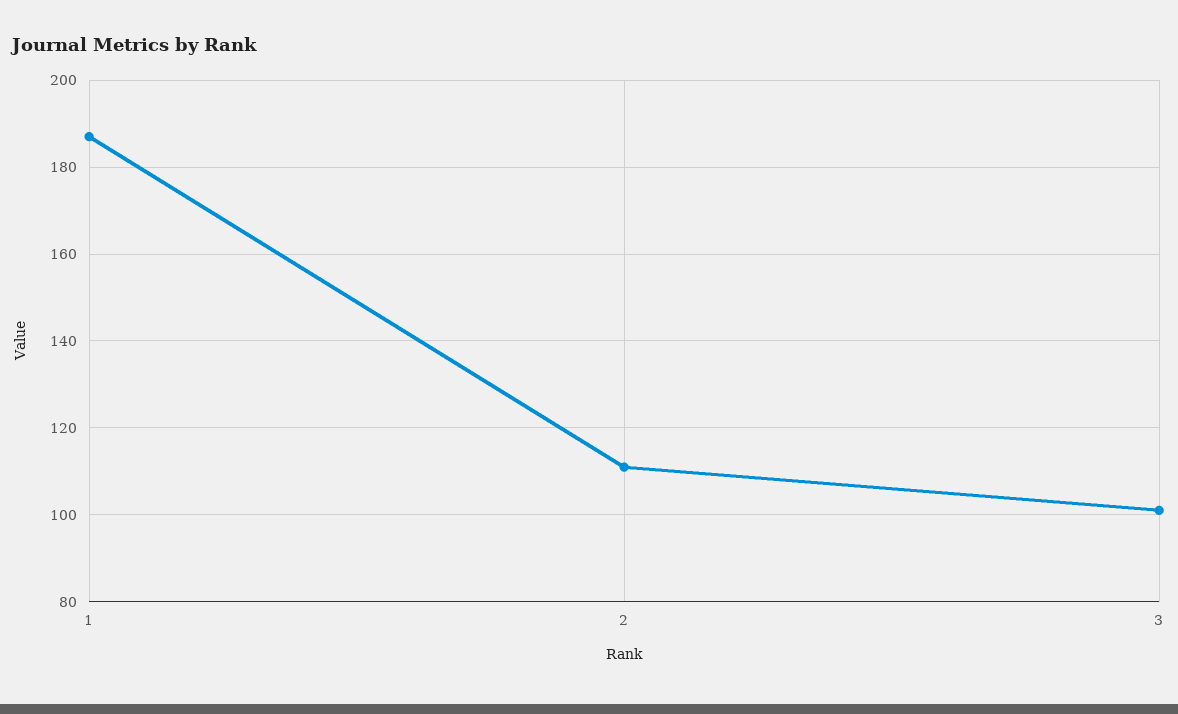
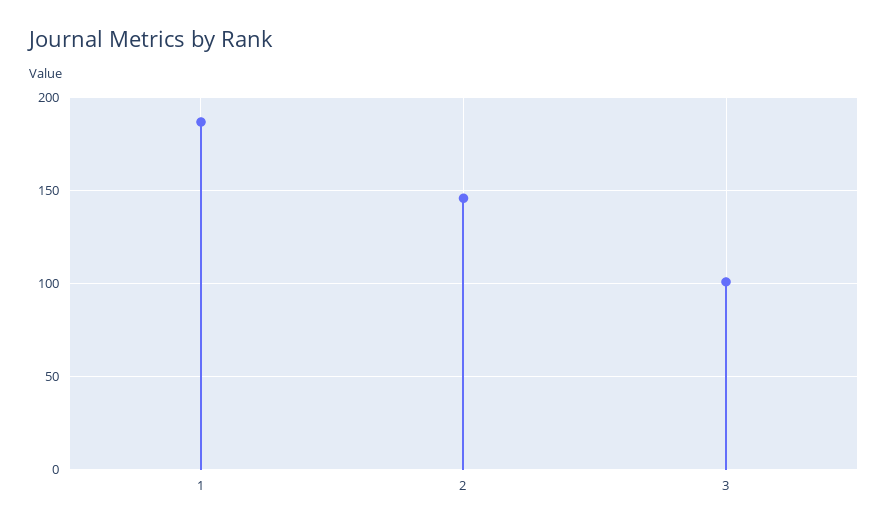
  {
    "1": 185,
-   "2": 110,
+   "2": 145,
    "3": 100
  }

